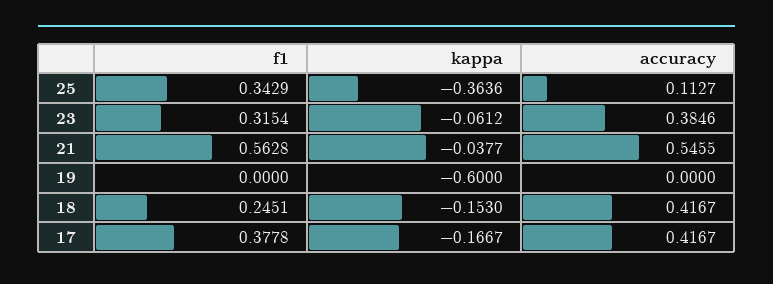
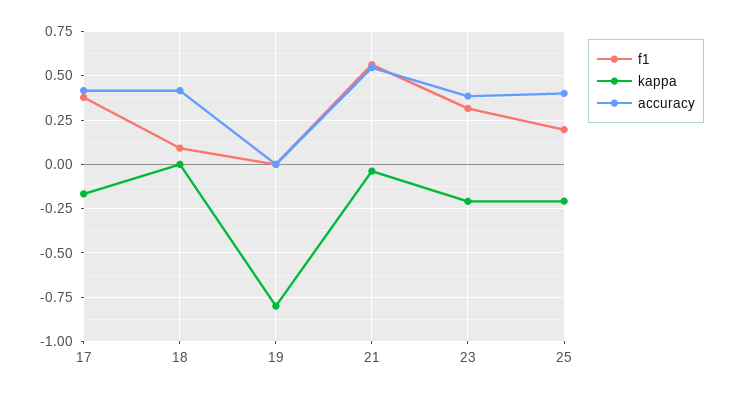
  {
    "f1": {
-     "25": 0.3429,
+     "25": 0.2,
      "23": 0.3154,
      "21": 0.5628,
      "19": 0,
-     "18": 0.2451,
+     "18": 0.1,
      "17": 0.3778
    },
    "kappa": {
-     "25": -0.3636,
+     "25": -0.2,
-     "23": -0.0612,
+     "23": -0.2,
      "21": -0.0377,
-     "19": -0.6,
+     "19": -0.8,
-     "18": -0.153,
+     "18": 0,
      "17": -0.1667
    },
    "accuracy": {
-     "25": 0.1127,
+     "25": 0.4,
      "23": 0.3846,
      "21": 0.5455,
      "19": 0,
      "18": 0.4167,
      "17": 0.4167
    }
  }

